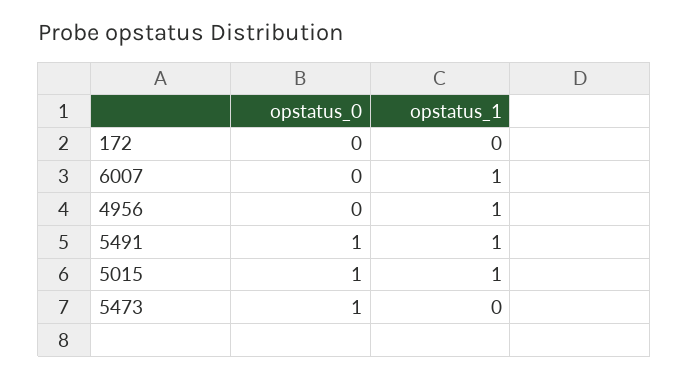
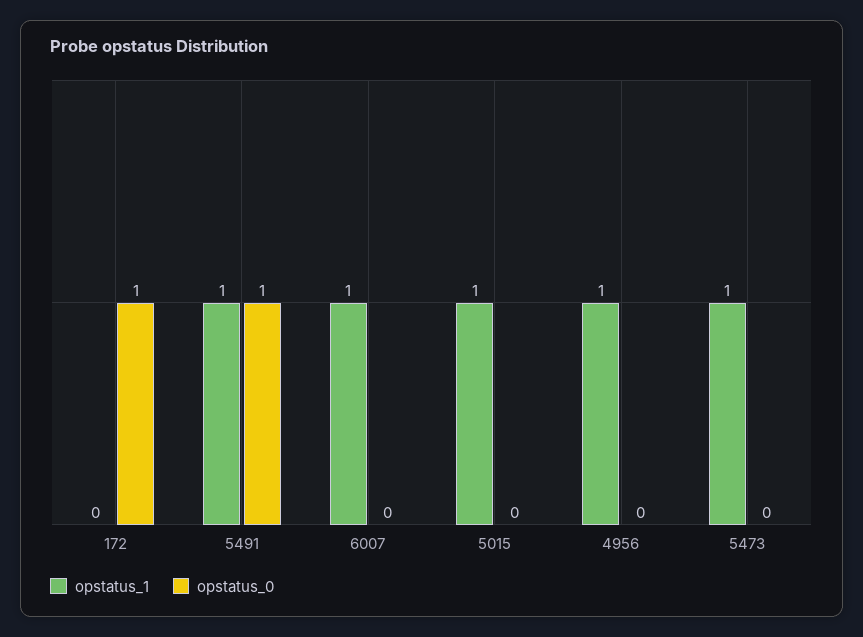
  {
    "opstatus_0": {
-     "172": 0,
+     "172": 1,
      "6007": 0,
      "4956": 0,
      "5491": 1,
-     "5015": 1,
+     "5015": 0,
-     "5473": 1
+     "5473": 0
    },
    "opstatus_1": {
      "172": 0,
      "6007": 1,
      "4956": 1,
      "5491": 1,
      "5015": 1,
-     "5473": 0
+     "5473": 1
    }
  }

